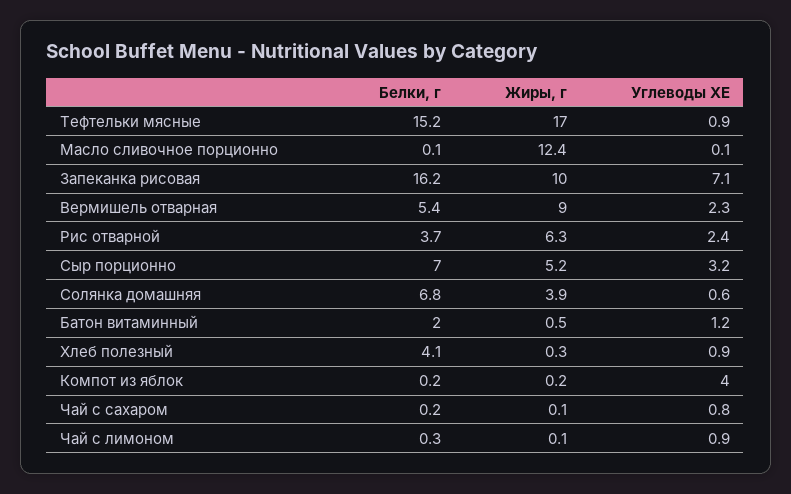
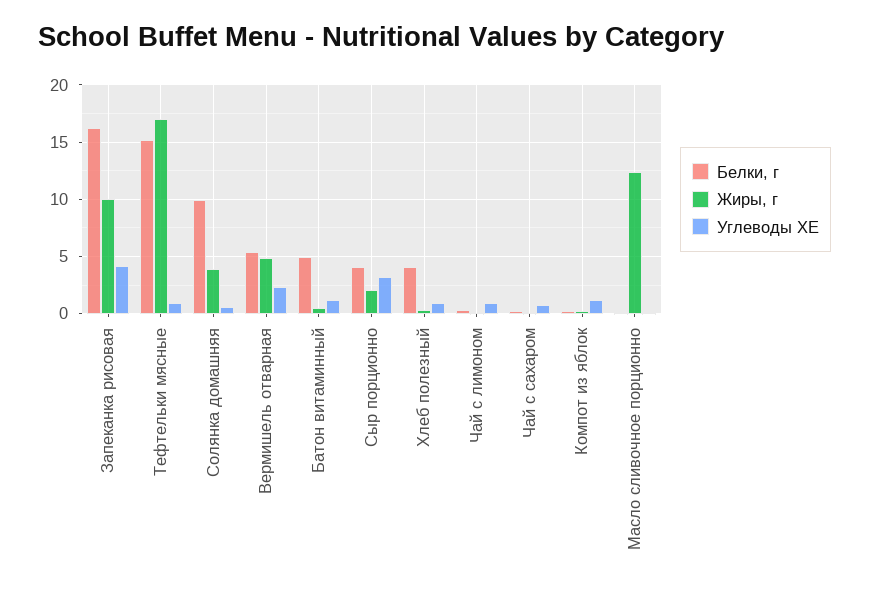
  {
    "Белки, г": {
      "Тефтельки мясные": 15.2,
      "Масло сливочное порционно": 0.1,
      "Запеканка рисовая": 16.2,
      "Вермишель отварная": 5.4,
-     "Рис отварной": 3.7,
-     "Сыр порционно": 7,
+     "Сыр порционно": 4,
-     "Солянка домашняя": 6.8,
+     "Солянка домашняя": 10,
-     "Батон витаминный": 2,
+     "Батон витаминный": 5,
      "Хлеб полезный": 4.1,
      "Компот из яблок": 0.2,
      "Чай с сахаром": 0.2,
      "Чай с лимоном": 0.3
    },
    "Жиры, г": {
      "Тефтельки мясные": 17,
      "Масло сливочное порционно": 12.4,
      "Запеканка рисовая": 10,
-     "Вермишель отварная": 9,
+     "Вермишель отварная": 5,
-     "Рис отварной": 6.3,
-     "Сыр порционно": 5.2,
+     "Сыр порционно": 2,
      "Солянка домашняя": 3.9,
      "Батон витаминный": 0.5,
      "Хлеб полезный": 0.3,
      "Компот из яблок": 0.2,
      "Чай с сахаром": 0.1,
      "Чай с лимоном": 0.1
    },
    "Углеводы ХЕ": {
      "Тефтельки мясные": 0.9,
      "Масло сливочное порционно": 0.1,
-     "Запеканка рисовая": 7.1,
+     "Запеканка рисовая": 4,
      "Вермишель отварная": 2.3,
-     "Рис отварной": 2.4,
      "Сыр порционно": 3.2,
      "Солянка домашняя": 0.6,
      "Батон витаминный": 1.2,
      "Хлеб полезный": 0.9,
-     "Компот из яблок": 4,
+     "Компот из яблок": 1,
      "Чай с сахаром": 0.8,
      "Чай с лимоном": 0.9
    }
  }

